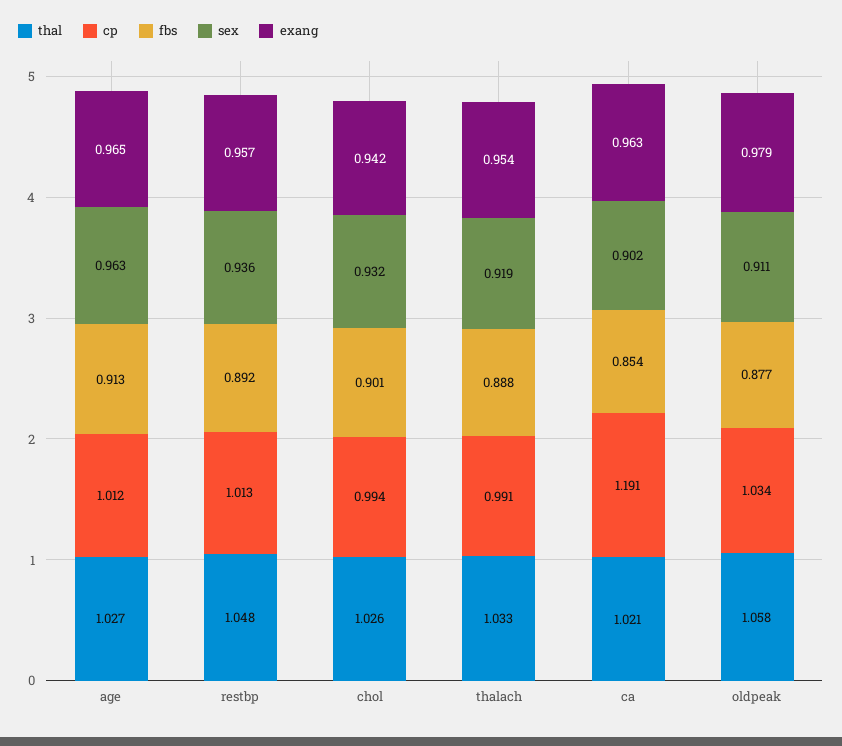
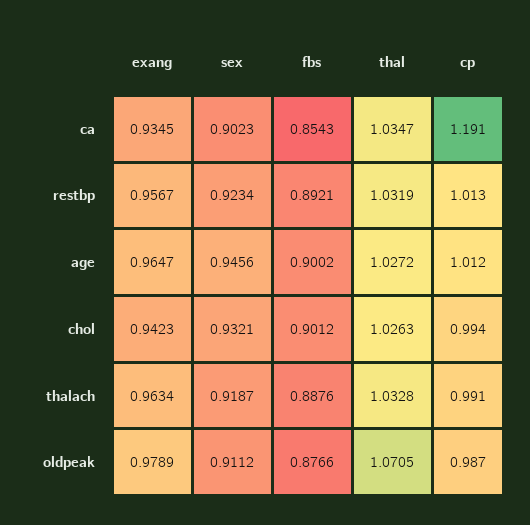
  {
    "thal": {
      "age": 1.0272,
-     "restbp": 1.048,
+     "restbp": 1.0319,
      "chol": 1.0263,
      "thalach": 1.0328,
-     "ca": 1.021,
+     "ca": 1.0347,
-     "oldpeak": 1.058
+     "oldpeak": 1.0705
    },
    "cp": {
      "age": 1.012,
      "restbp": 1.013,
      "chol": 0.994,
      "thalach": 0.991,
      "ca": 1.191,
-     "oldpeak": 1.034
+     "oldpeak": 0.987
    },
    "fbs": {
-     "age": 0.913,
+     "age": 0.9002,
      "restbp": 0.8921,
      "chol": 0.9012,
      "thalach": 0.8876,
      "ca": 0.8543,
      "oldpeak": 0.8766
    },
    "sex": {
-     "age": 0.963,
+     "age": 0.9456,
-     "restbp": 0.936,
+     "restbp": 0.9234,
      "chol": 0.9321,
      "thalach": 0.9187,
      "ca": 0.9023,
      "oldpeak": 0.9112
    },
    "exang": {
      "age": 0.9647,
      "restbp": 0.9567,
      "chol": 0.9423,
-     "thalach": 0.954,
+     "thalach": 0.9634,
-     "ca": 0.963,
+     "ca": 0.9345,
      "oldpeak": 0.9789
    }
  }

